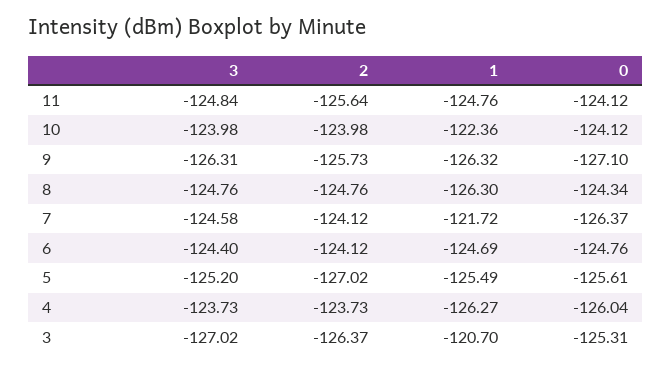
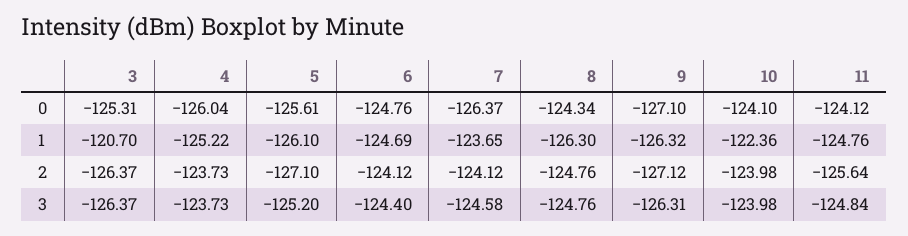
  {
    "3": {
      "11": -124.84,
      "10": -123.98,
      "9": -126.31,
      "8": -124.76,
      "7": -124.58,
      "6": -124.4,
      "5": -125.2,
      "4": -123.73,
-     "3": -127.02
+     "3": -126.37
    },
    "2": {
      "11": -125.64,
      "10": -123.98,
-     "9": -125.73,
+     "9": -127.12,
      "8": -124.76,
      "7": -124.12,
      "6": -124.12,
-     "5": -127.02,
+     "5": -127.1,
      "4": -123.73,
      "3": -126.37
    },
    "1": {
      "11": -124.76,
      "10": -122.36,
      "9": -126.32,
      "8": -126.3,
-     "7": -121.72,
+     "7": -123.65,
      "6": -124.69,
-     "5": -125.49,
+     "5": -126.1,
-     "4": -126.27,
+     "4": -125.22,
      "3": -120.7
    },
    "0": {
      "11": -124.12,
-     "10": -124.12,
+     "10": -124.1,
      "9": -127.1,
      "8": -124.34,
      "7": -126.37,
      "6": -124.76,
      "5": -125.61,
      "4": -126.04,
      "3": -125.31
    }
  }

